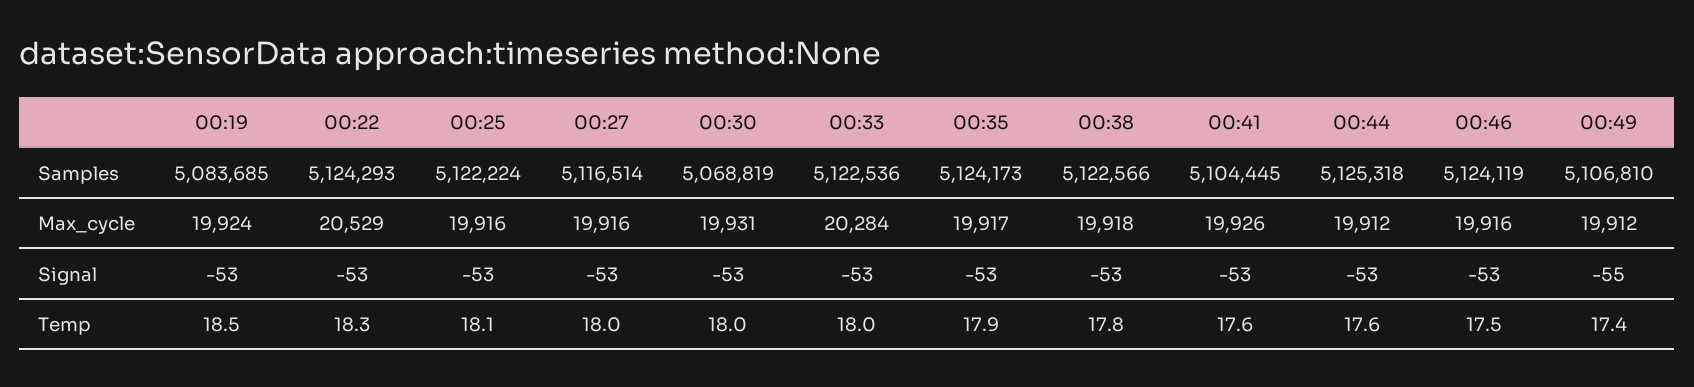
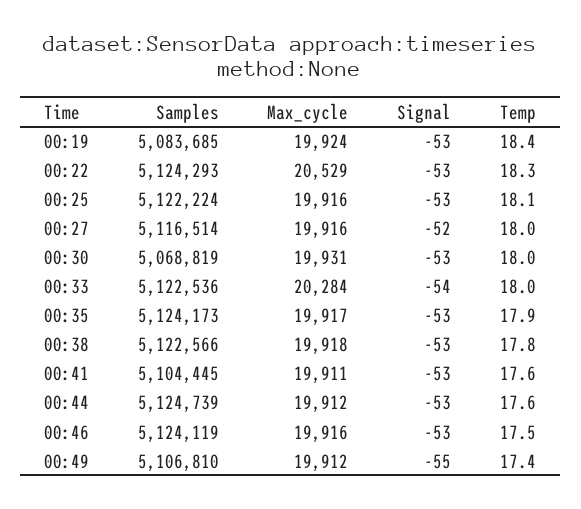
  {
    "00:19": {
      "Samples": 5083685,
      "Max_cycle": 19924,
      "Signal": -53,
-     "Temp": 18.5
+     "Temp": 18.4
    },
    "00:22": {
      "Samples": 5124293,
      "Max_cycle": 20529,
      "Signal": -53,
      "Temp": 18.3
    },
    "00:25": {
      "Samples": 5122224,
      "Max_cycle": 19916,
      "Signal": -53,
      "Temp": 18.1
    },
    "00:27": {
      "Samples": 5116514,
      "Max_cycle": 19916,
-     "Signal": -53,
+     "Signal": -52,
      "Temp": 18
    },
    "00:30": {
      "Samples": 5068819,
      "Max_cycle": 19931,
      "Signal": -53,
      "Temp": 18
    },
    "00:33": {
      "Samples": 5122536,
      "Max_cycle": 20284,
-     "Signal": -53,
+     "Signal": -54,
      "Temp": 18
    },
    "00:35": {
      "Samples": 5124173,
      "Max_cycle": 19917,
      "Signal": -53,
      "Temp": 17.9
    },
    "00:38": {
      "Samples": 5122566,
      "Max_cycle": 19918,
      "Signal": -53,
      "Temp": 17.8
    },
    "00:41": {
      "Samples": 5104445,
-     "Max_cycle": 19926,
+     "Max_cycle": 19911,
      "Signal": -53,
      "Temp": 17.6
    },
    "00:44": {
-     "Samples": 5125318,
+     "Samples": 5124739,
      "Max_cycle": 19912,
      "Signal": -53,
      "Temp": 17.6
    },
    "00:46": {
      "Samples": 5124119,
      "Max_cycle": 19916,
      "Signal": -53,
      "Temp": 17.5
    },
    "00:49": {
      "Samples": 5106810,
      "Max_cycle": 19912,
      "Signal": -55,
      "Temp": 17.4
    }
  }

